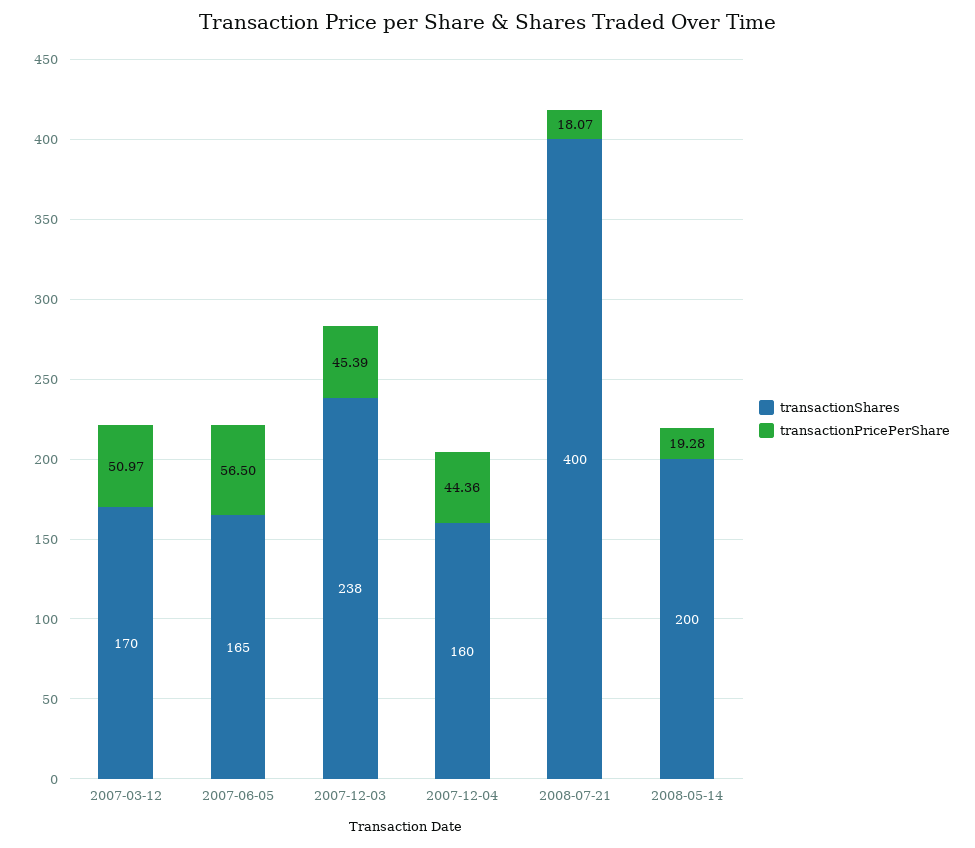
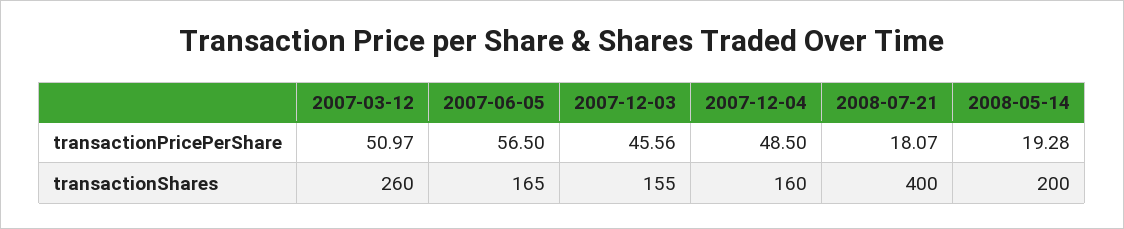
  {
    "transactionShares": {
-     "2007-03-12": 170,
+     "2007-03-12": 260,
      "2007-06-05": 165,
-     "2007-12-03": 238,
+     "2007-12-03": 155,
      "2007-12-04": 160,
      "2008-07-21": 400,
      "2008-05-14": 200
    },
    "transactionPricePerShare": {
      "2007-03-12": 50.97,
      "2007-06-05": 56.5,
-     "2007-12-03": 45.39,
+     "2007-12-03": 45.56,
-     "2007-12-04": 44.36,
+     "2007-12-04": 48.5,
      "2008-07-21": 18.07,
      "2008-05-14": 19.28
    }
  }

